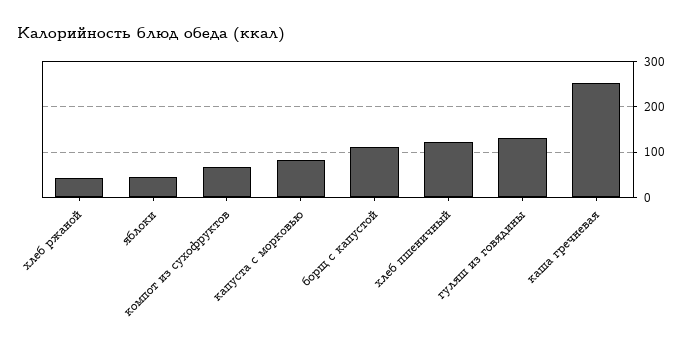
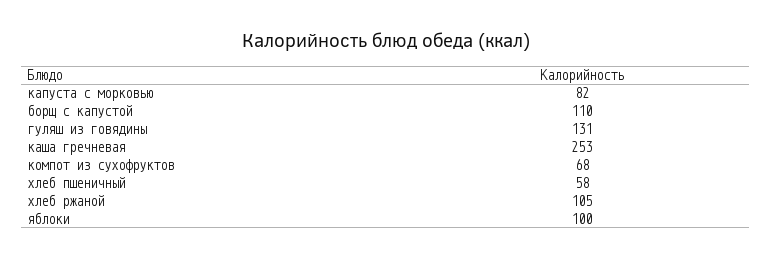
  {
-   "хлеб ржаной": 40,
+   "хлеб ржаной": 105,
-   "яблоки": 40,
+   "яблоки": 100,
    "компот из сухофруктов": 68,
    "капуста с морковью": 82,
    "борщ с капустой": 110,
-   "хлеб пшеничный": 120,
+   "хлеб пшеничный": 58,
    "гуляш из говядины": 131,
    "каша гречневая": 253
  }

